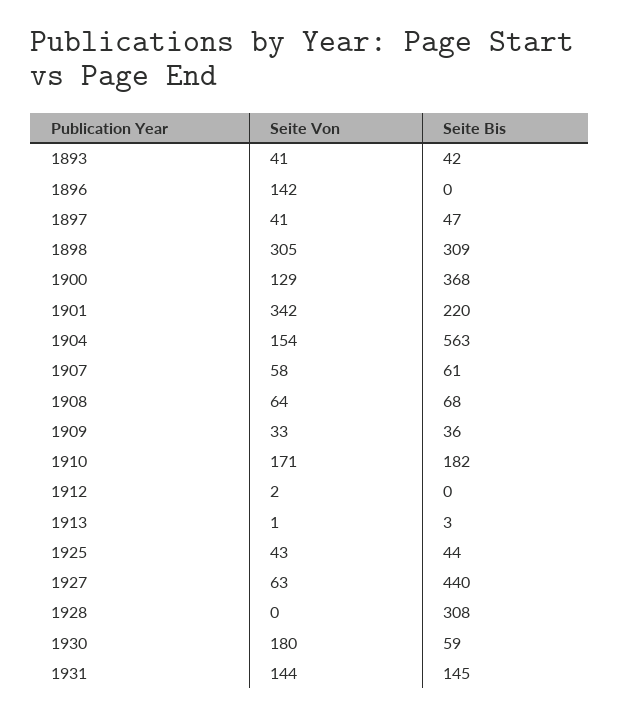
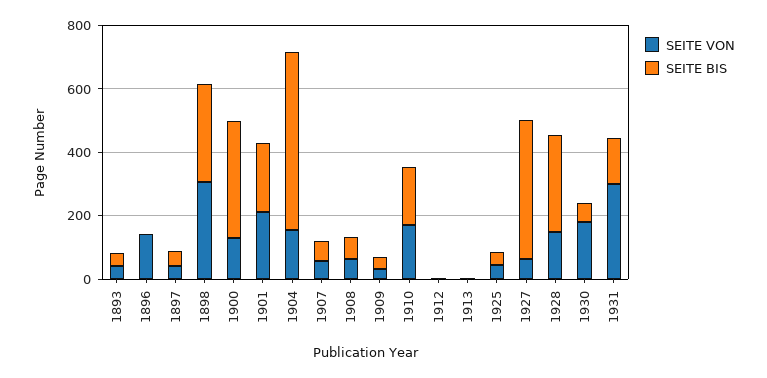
  {
    "Seite Von": {
      "1893": 41,
      "1896": 142,
      "1897": 41,
      "1898": 305,
      "1900": 129,
-     "1901": 342,
+     "1901": 200,
      "1904": 154,
      "1907": 58,
      "1908": 64,
      "1909": 33,
      "1910": 171,
      "1912": 2,
      "1913": 1,
      "1925": 43,
      "1927": 63,
-     "1928": 0,
+     "1928": 150,
      "1930": 180,
-     "1931": 144
+     "1931": 300
    },
    "Seite Bis": {
      "1893": 42,
      "1896": 0,
      "1897": 47,
      "1898": 309,
      "1900": 368,
      "1901": 220,
      "1904": 563,
      "1907": 61,
      "1908": 68,
      "1909": 36,
      "1910": 182,
      "1912": 0,
      "1913": 3,
      "1925": 44,
      "1927": 440,
      "1928": 308,
      "1930": 59,
      "1931": 145
    }
  }

